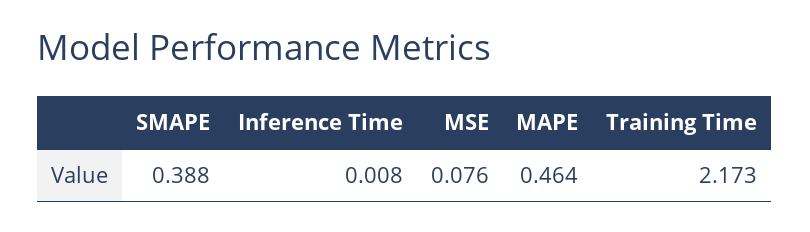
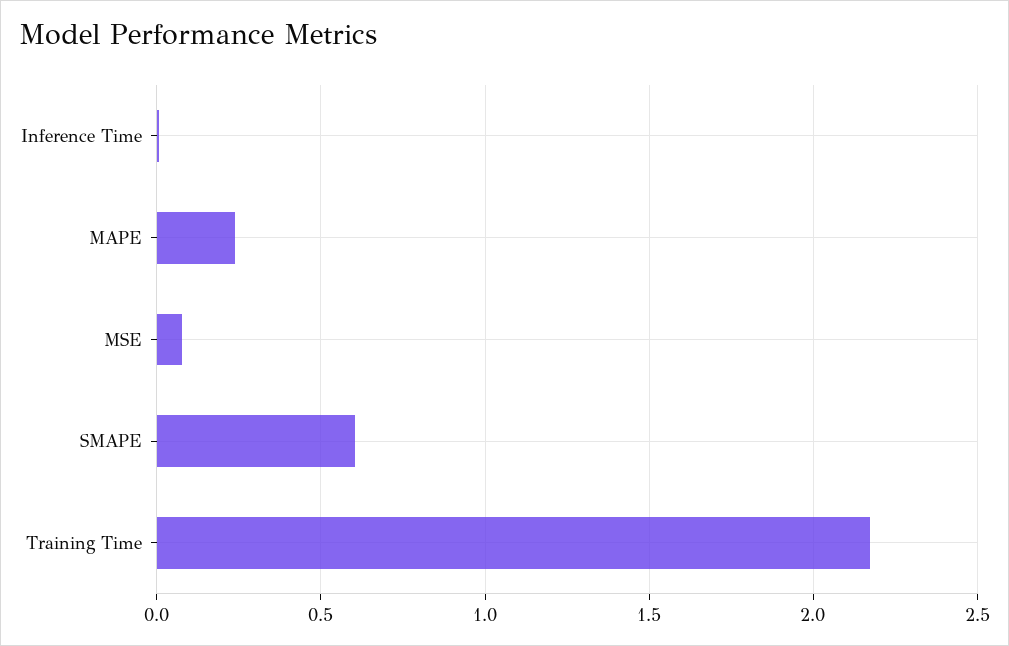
  {
-   "SMAPE": 0.388,
+   "SMAPE": 0.6,
    "Inference Time": 0.008,
    "MSE": 0.076,
-   "MAPE": 0.464,
+   "MAPE": 0.25,
    "Training Time": 2.173
  }

